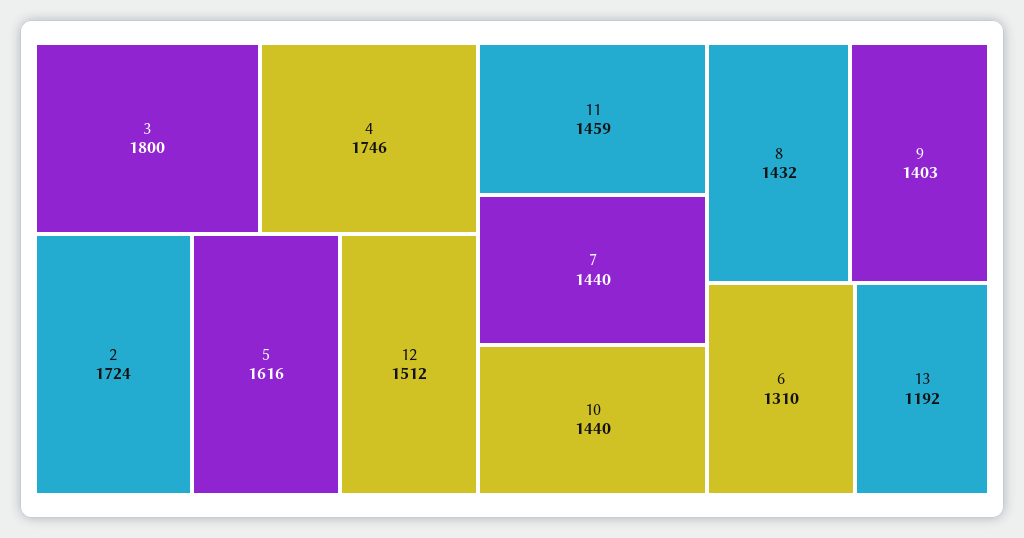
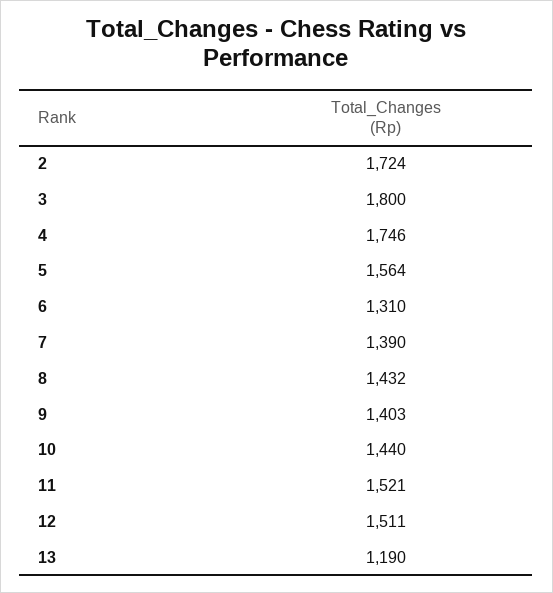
  {
    "3": 1800,
    "4": 1746,
    "2": 1724,
-   "5": 1616,
+   "5": 1564,
-   "12": 1512,
+   "12": 1511,
-   "11": 1459,
+   "11": 1521,
-   "7": 1440,
+   "7": 1390,
    "10": 1440,
    "8": 1432,
    "9": 1403,
    "6": 1310,
-   "13": 1192
+   "13": 1190
  }

